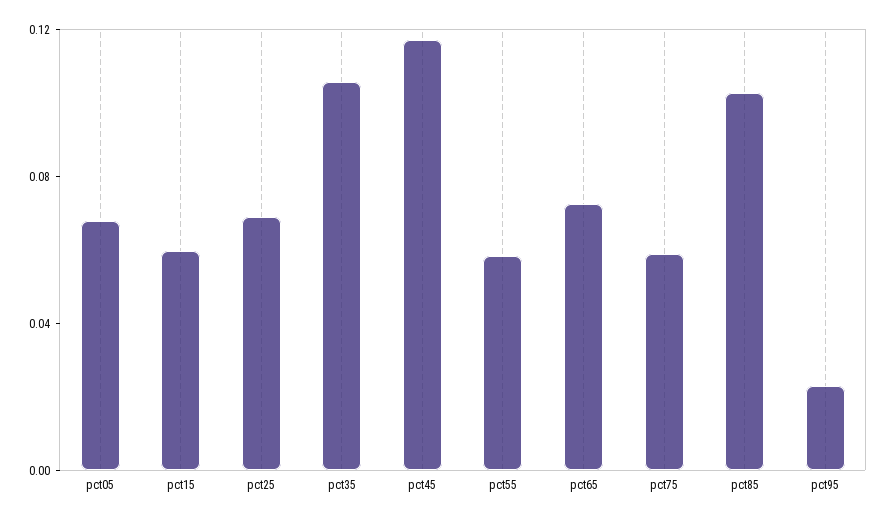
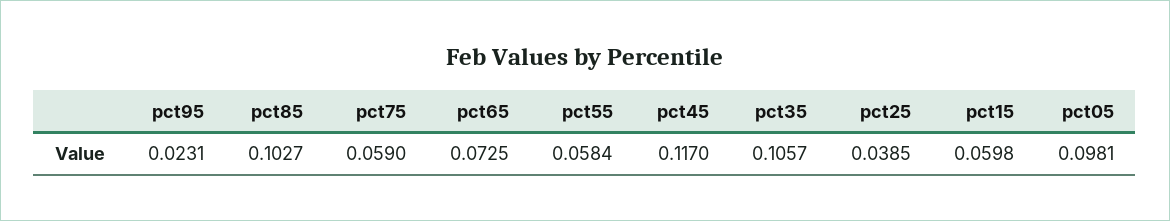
  {
-   "pct05": 0.07,
+   "pct05": 0.0981,
    "pct15": 0.0598,
-   "pct25": 0.07,
+   "pct25": 0.0385,
    "pct35": 0.1057,
    "pct45": 0.117,
    "pct55": 0.0584,
    "pct65": 0.0725,
    "pct75": 0.059,
    "pct85": 0.1027,
    "pct95": 0.0231
  }

